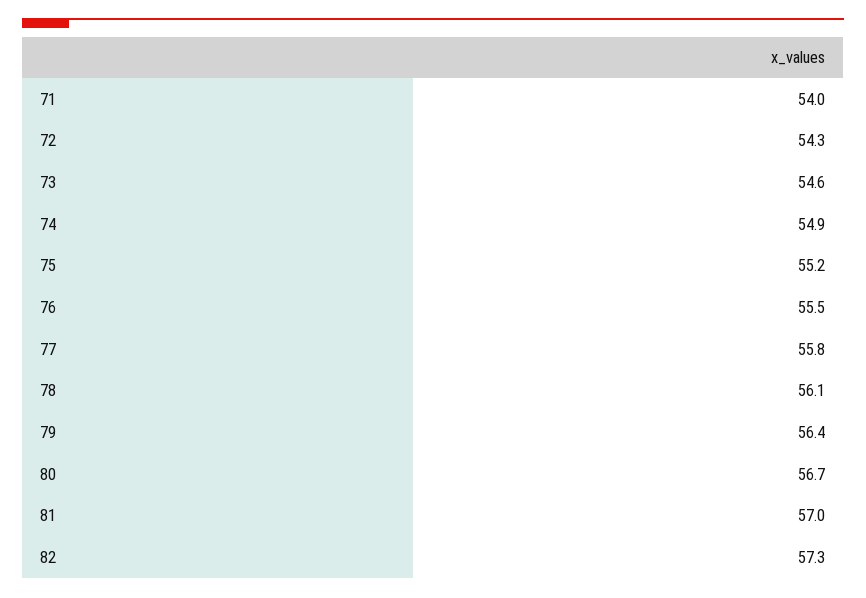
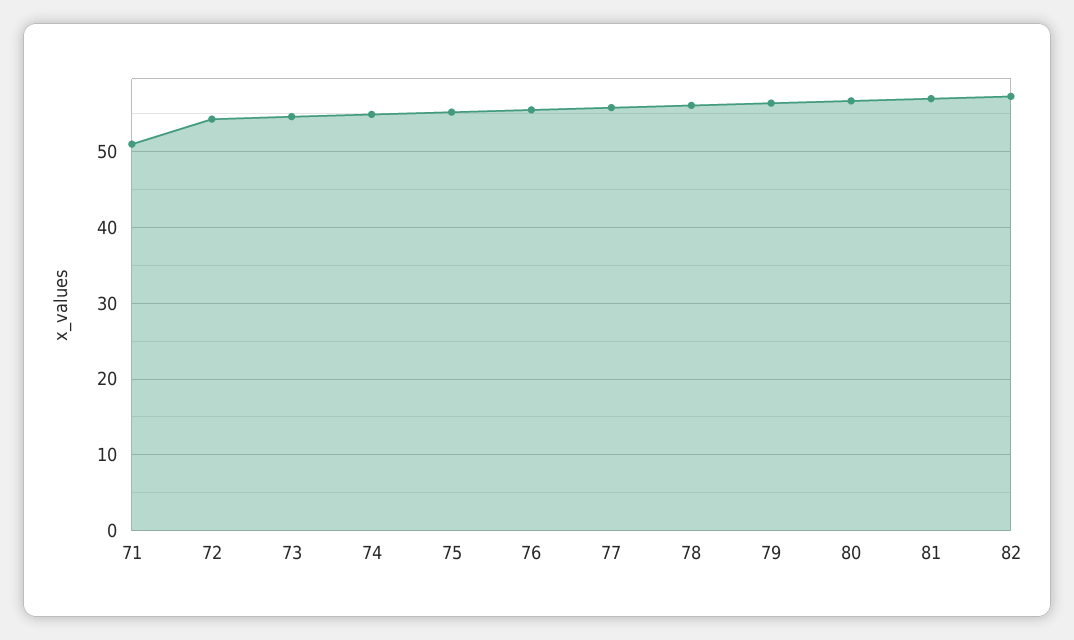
  {
-   "71": 54,
+   "71": 51,
    "72": 54.3,
    "73": 54.6,
    "74": 54.9,
    "75": 55.2,
    "76": 55.5,
    "77": 55.8,
    "78": 56.1,
    "79": 56.4,
    "80": 56.7,
    "81": 57,
    "82": 57.3
  }

